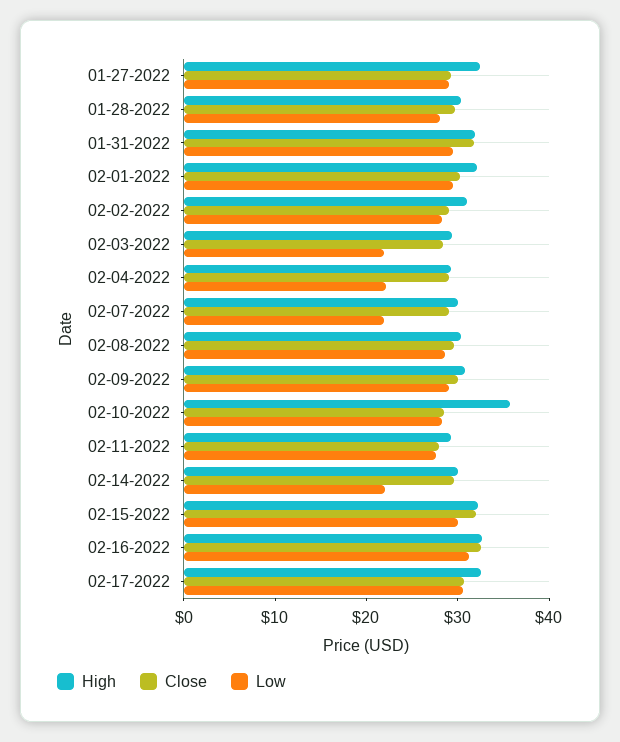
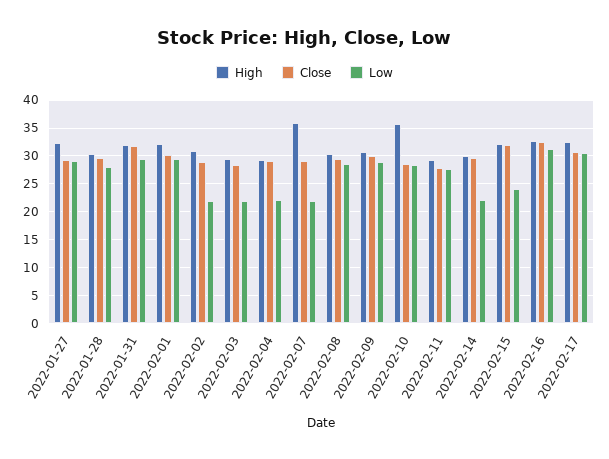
  {
    "High": {
      "01-27-2022": 32,
      "01-28-2022": 30,
      "01-31-2022": 32,
      "02-01-2022": 32,
      "02-02-2022": 30,
      "02-03-2022": 30,
      "02-04-2022": 30,
-     "02-07-2022": 30,
+     "02-07-2022": 35,
      "02-08-2022": 30,
      "02-09-2022": 30,
      "02-10-2022": 36,
      "02-11-2022": 30,
      "02-14-2022": 30,
      "02-15-2022": 32,
      "02-16-2022": 32,
      "02-17-2022": 32
    },
    "Close": {
      "01-27-2022": 30,
      "01-28-2022": 30,
      "01-31-2022": 32,
      "02-01-2022": 30,
      "02-02-2022": 30,
      "02-03-2022": 28,
      "02-04-2022": 30,
      "02-07-2022": 30,
      "02-08-2022": 30,
      "02-09-2022": 30,
      "02-10-2022": 28,
      "02-11-2022": 28,
      "02-14-2022": 30,
      "02-15-2022": 32,
      "02-16-2022": 32,
      "02-17-2022": 30
    },
    "Low": {
      "01-27-2022": 30,
      "01-28-2022": 28,
      "01-31-2022": 30,
      "02-01-2022": 30,
-     "02-02-2022": 28,
+     "02-02-2022": 22.5,
      "02-03-2022": 22,
      "02-04-2022": 22,
      "02-07-2022": 22,
      "02-08-2022": 28,
      "02-09-2022": 30,
      "02-10-2022": 28,
      "02-11-2022": 28,
      "02-14-2022": 22,
-     "02-15-2022": 30,
+     "02-15-2022": 25,
      "02-16-2022": 32,
      "02-17-2022": 30
    }
  }

